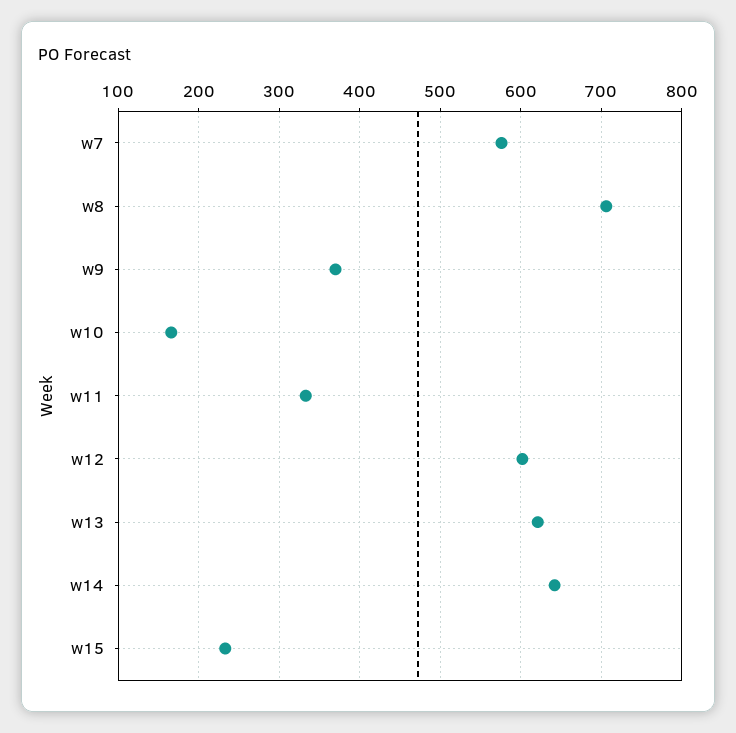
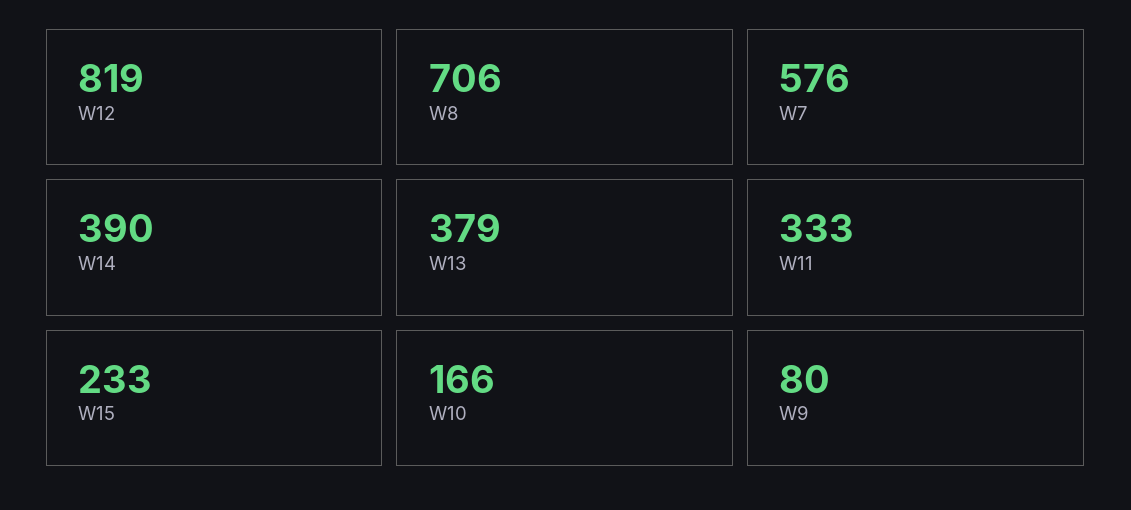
  {
    "w7": 576,
    "w8": 706,
-   "w9": 370,
+   "w9": 80,
    "w10": 166,
    "w11": 333,
-   "w12": 600,
+   "w12": 819,
-   "w13": 620,
+   "w13": 379,
-   "w14": 640,
+   "w14": 390,
    "w15": 233
  }

